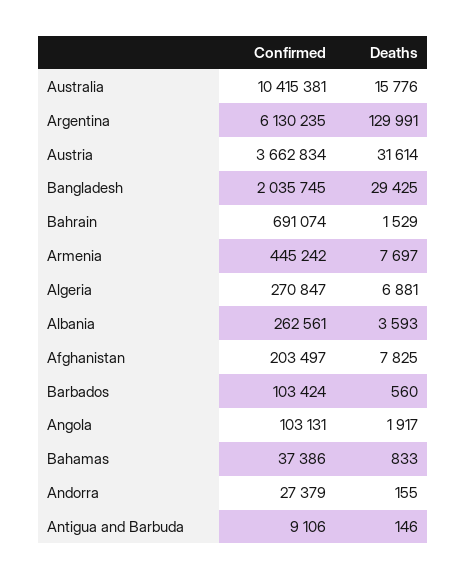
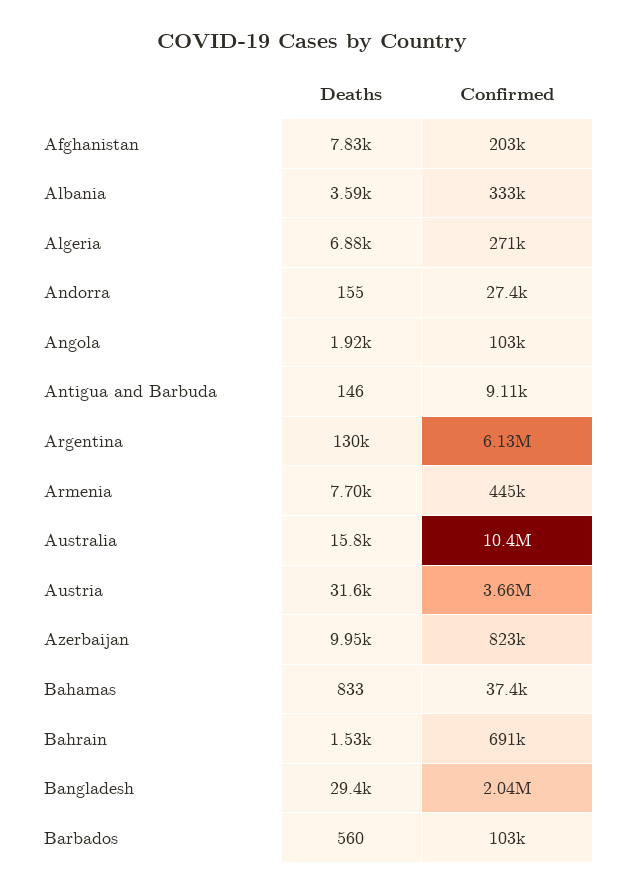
  {
    "Confirmed": {
      "Australia": 10415381,
      "Argentina": 6130235,
      "Austria": 3662834,
      "Bangladesh": 2035745,
      "Bahrain": 691074,
      "Armenia": 445242,
      "Algeria": 270847,
-     "Albania": 262561,
+     "Albania": 333000,
      "Afghanistan": 203497,
      "Barbados": 103424,
      "Angola": 103131,
      "Bahamas": 37386,
      "Andorra": 27379,
-     "Antigua and Barbuda": 9106
+     "Antigua and Barbuda": 9106,
+     "Azerbaijan": 823000
    },
    "Deaths": {
      "Australia": 15776,
      "Argentina": 129991,
      "Austria": 31614,
      "Bangladesh": 29425,
      "Bahrain": 1529,
      "Armenia": 7697,
      "Algeria": 6881,
      "Albania": 3593,
      "Afghanistan": 7825,
      "Barbados": 560,
      "Angola": 1917,
      "Bahamas": 833,
      "Andorra": 155,
-     "Antigua and Barbuda": 146
+     "Antigua and Barbuda": 146,
+     "Azerbaijan": 9950
    }
  }

